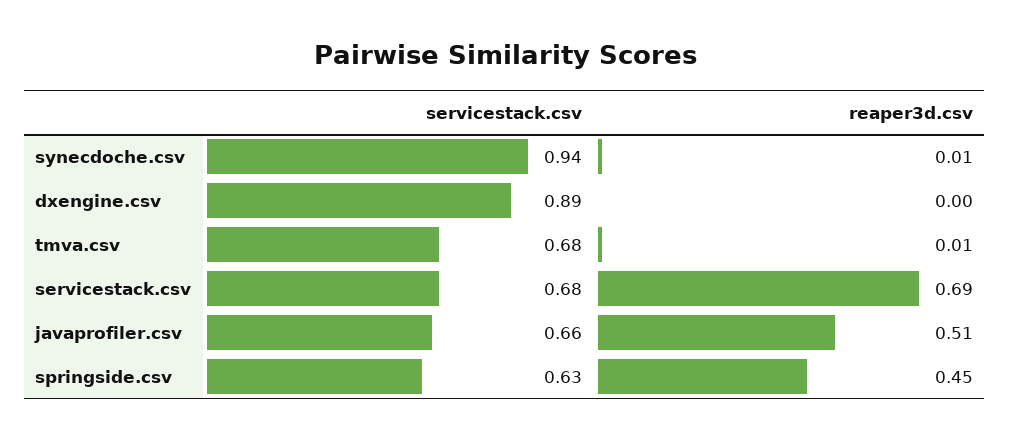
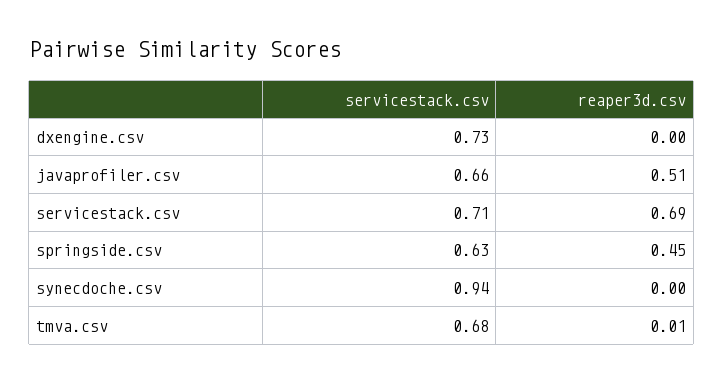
  {
    "servicestack.csv": {
      "synecdoche.csv": 0.94,
-     "dxengine.csv": 0.89,
+     "dxengine.csv": 0.73,
      "tmva.csv": 0.68,
-     "servicestack.csv": 0.68,
+     "servicestack.csv": 0.71,
      "javaprofiler.csv": 0.66,
      "springside.csv": 0.63
    },
    "reaper3d.csv": {
-     "synecdoche.csv": 0.01,
+     "synecdoche.csv": 0,
      "dxengine.csv": 0,
      "tmva.csv": 0.01,
      "servicestack.csv": 0.69,
      "javaprofiler.csv": 0.51,
      "springside.csv": 0.45
    }
  }

